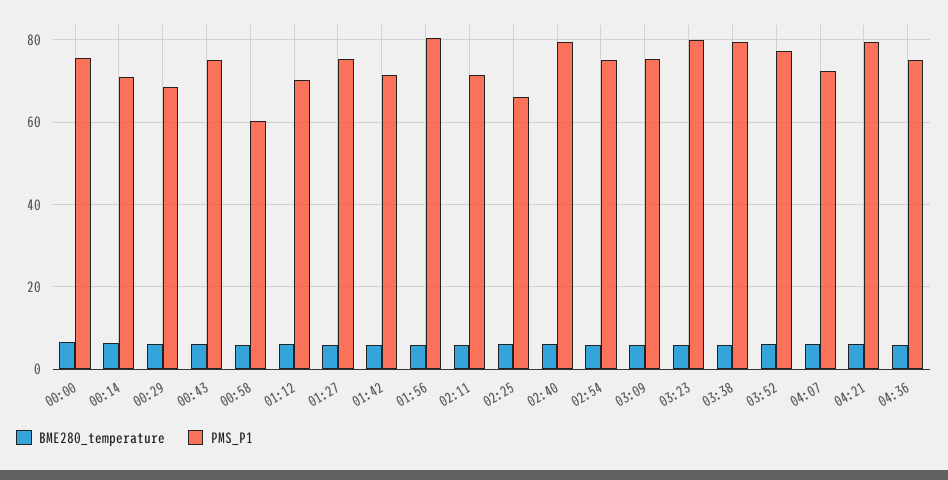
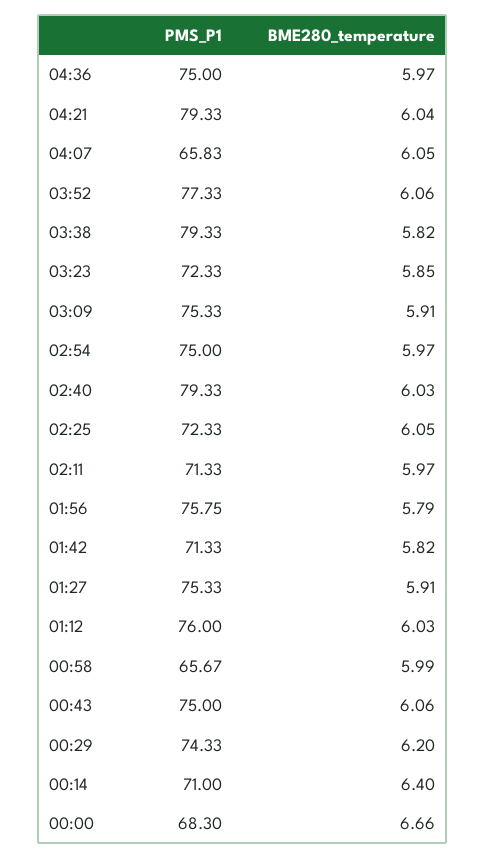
  {
    "BME280_temperature": {
      "00:00": 6.66,
      "00:14": 6.4,
      "00:29": 6.2,
      "00:43": 6.06,
      "00:58": 5.99,
      "01:12": 6.03,
      "01:27": 5.91,
      "01:42": 5.82,
      "01:56": 5.79,
      "02:11": 5.97,
      "02:25": 6.05,
      "02:40": 6.03,
      "02:54": 5.97,
      "03:09": 5.91,
      "03:23": 5.85,
      "03:38": 5.82,
      "03:52": 6.06,
      "04:07": 6.05,
      "04:21": 6.04,
      "04:36": 5.97
    },
    "PMS_P1": {
-     "00:00": 76,
+     "00:00": 68.3,
      "00:14": 71,
-     "00:29": 68,
+     "00:29": 74.33,
      "00:43": 75,
-     "00:58": 60,
+     "00:58": 65.67,
-     "01:12": 70,
+     "01:12": 76,
      "01:27": 75.33,
      "01:42": 71.33,
-     "01:56": 80,
+     "01:56": 75.75,
      "02:11": 71.33,
-     "02:25": 66,
+     "02:25": 72.33,
      "02:40": 79.33,
      "02:54": 75,
      "03:09": 75.33,
-     "03:23": 80,
+     "03:23": 72.33,
      "03:38": 79.33,
      "03:52": 77.33,
-     "04:07": 72,
+     "04:07": 65.83,
      "04:21": 79.33,
      "04:36": 75
    }
  }

